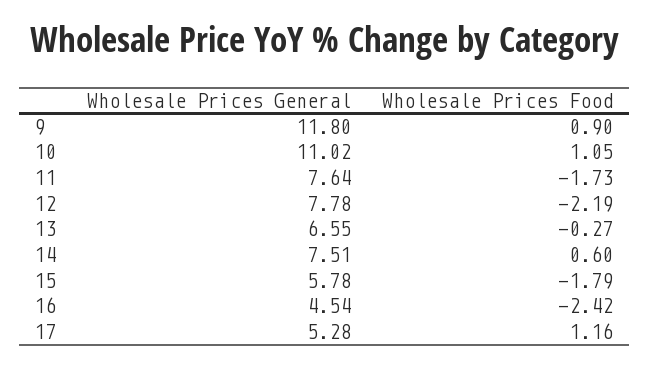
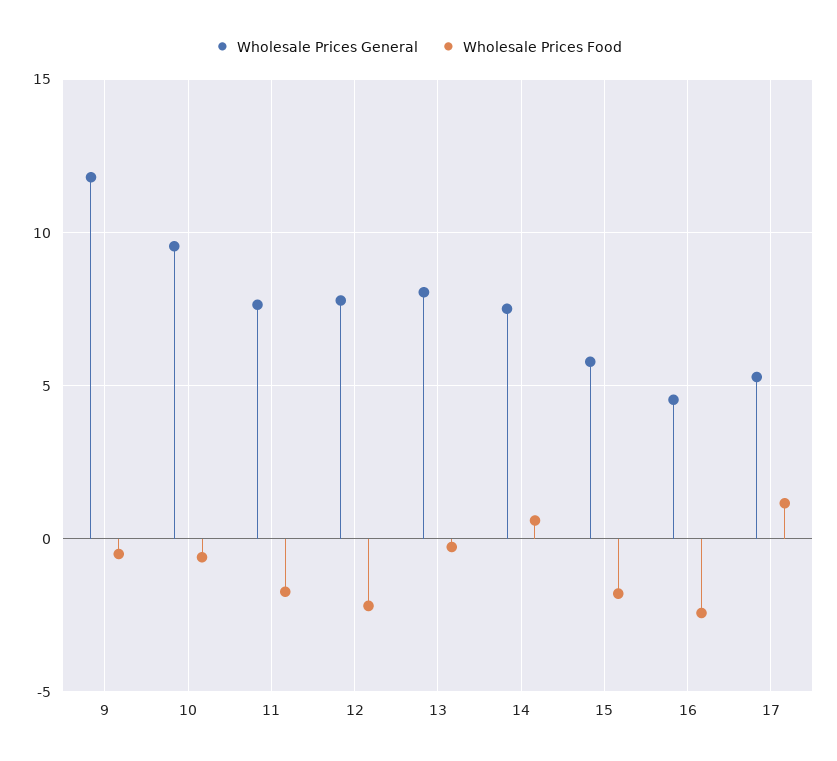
  {
    "Wholesale Prices General": {
      "9": 11.8,
-     "10": 11.02,
+     "10": 9.5,
      "11": 7.64,
      "12": 7.78,
-     "13": 6.55,
+     "13": 8,
      "14": 7.51,
      "15": 5.78,
      "16": 4.54,
      "17": 5.28
    },
    "Wholesale Prices Food": {
-     "9": 0.9,
+     "9": -0.5,
-     "10": 1.05,
+     "10": -0.5,
      "11": -1.73,
      "12": -2.19,
      "13": -0.27,
      "14": 0.6,
      "15": -1.79,
      "16": -2.42,
      "17": 1.16
    }
  }

